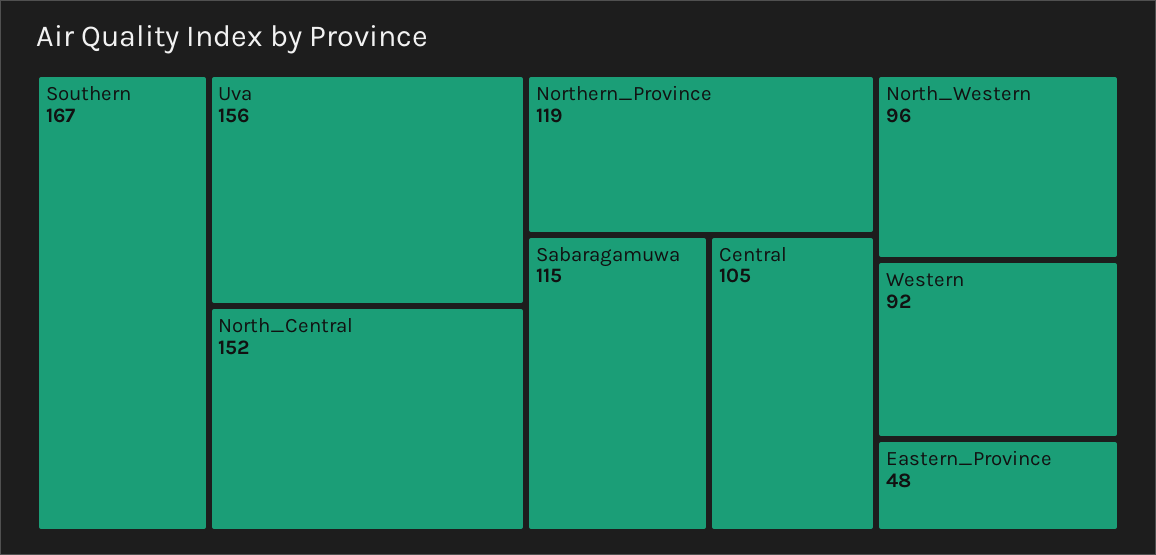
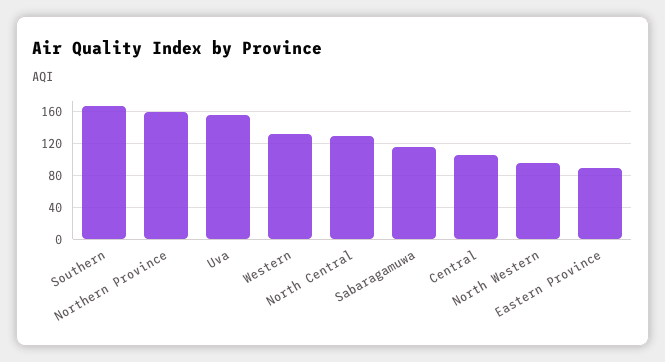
  {
    "Southern": 167,
    "Uva": 156,
-   "North_Central": 152,
+   "North_Central": 130,
-   "Northern_Province": 119,
+   "Northern_Province": 160,
    "Sabaragamuwa": 115,
    "Central": 105,
    "North_Western": 96,
-   "Western": 92,
+   "Western": 130,
-   "Eastern_Province": 48
+   "Eastern_Province": 90
  }

